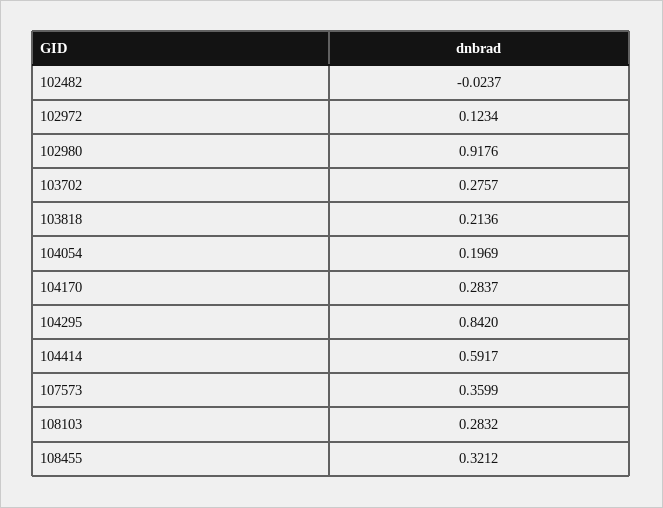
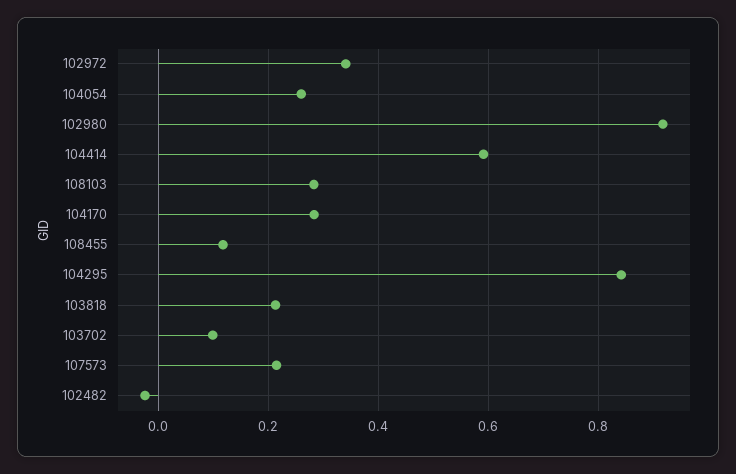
  {
    "102482": -0.0237,
-   "102972": 0.1234,
+   "102972": 0.34,
    "102980": 0.9176,
-   "103702": 0.2757,
+   "103702": 0.1,
    "103818": 0.2136,
-   "104054": 0.1969,
+   "104054": 0.26,
    "104170": 0.2837,
    "104295": 0.842,
    "104414": 0.5917,
-   "107573": 0.3599,
+   "107573": 0.22,
    "108103": 0.2832,
-   "108455": 0.3212
+   "108455": 0.12
  }

